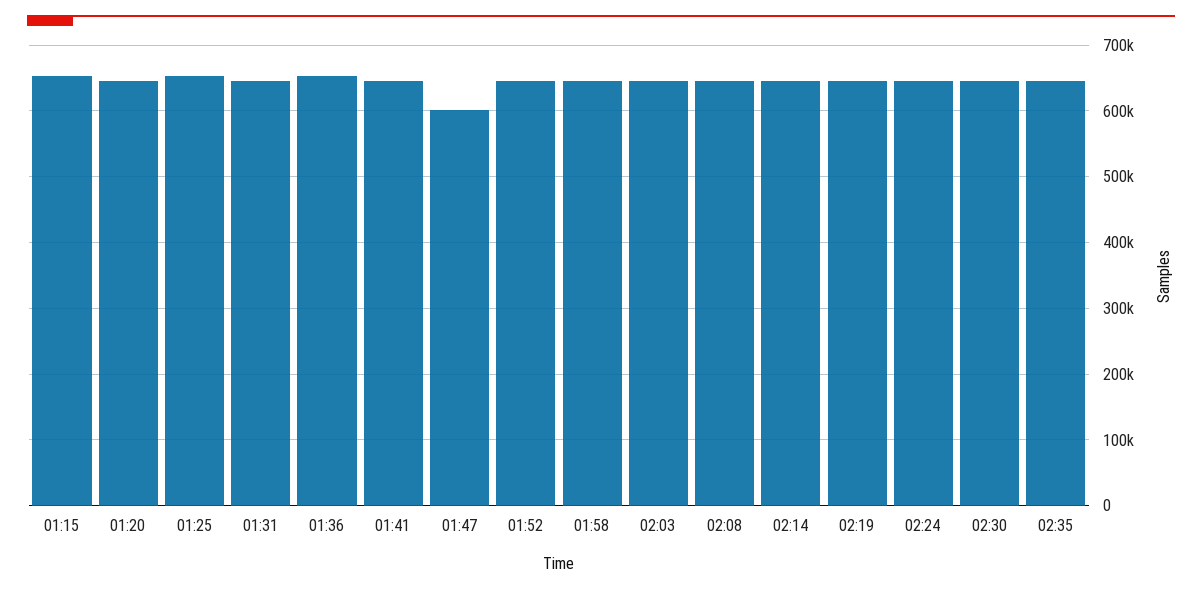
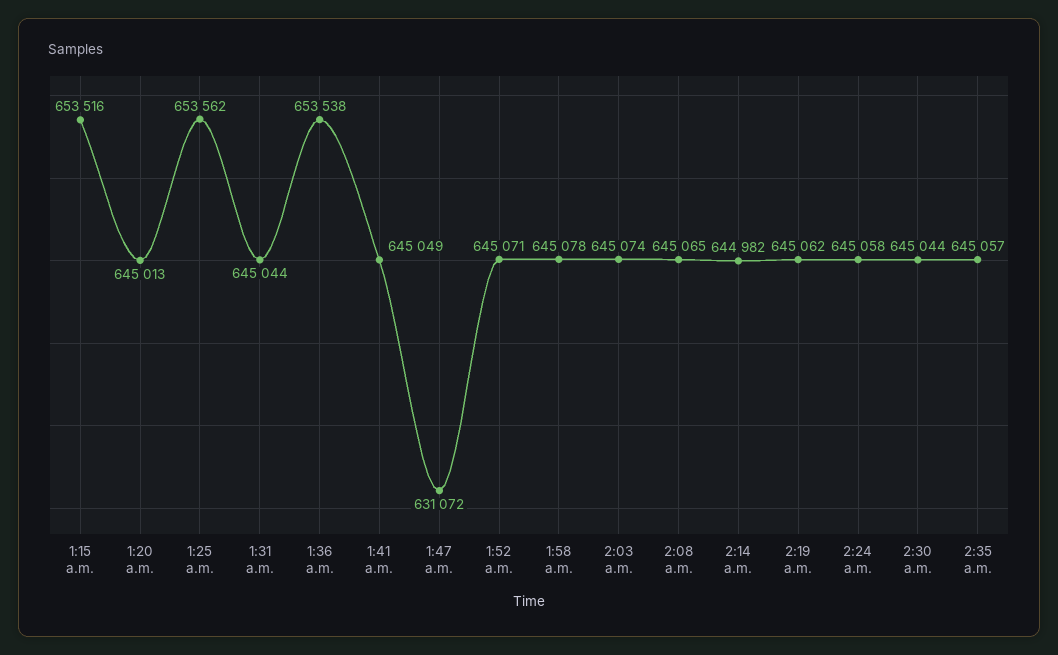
  {
    "01:15": 653516,
    "01:20": 645013,
    "01:25": 653562,
    "01:31": 645044,
    "01:36": 653538,
    "01:41": 645049,
-   "01:47": 600000,
+   "01:47": 631072,
    "01:52": 645071,
    "01:58": 645078,
    "02:03": 645074,
    "02:08": 645065,
    "02:14": 644982,
    "02:19": 645062,
    "02:24": 645058,
    "02:30": 645044,
    "02:35": 645057
  }

